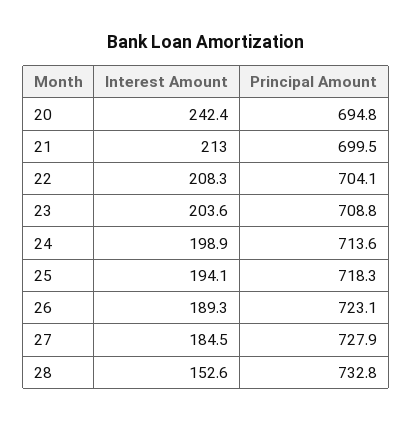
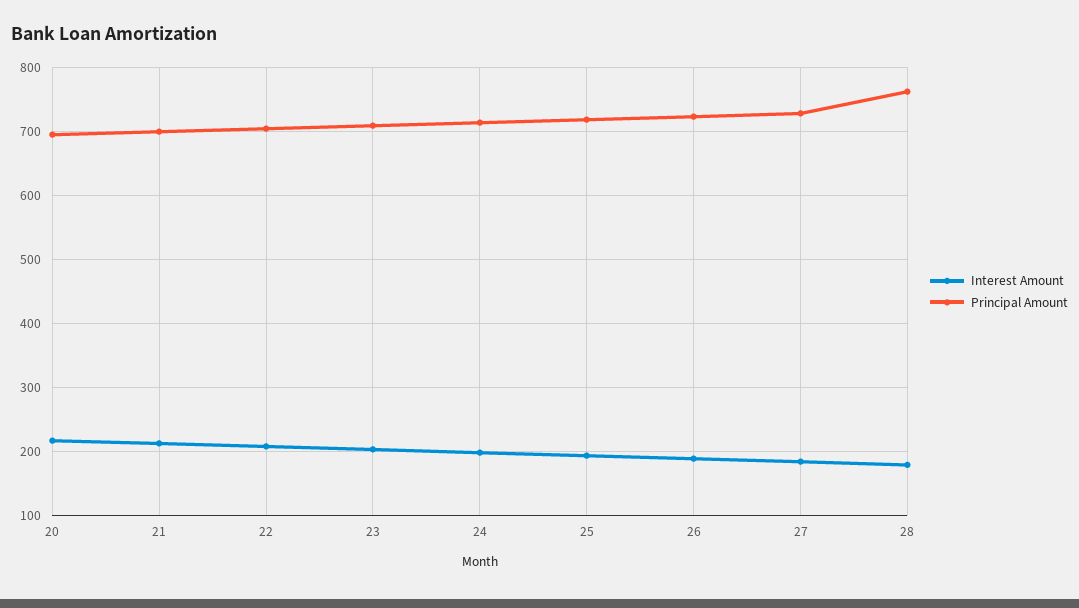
  {
    "Interest Amount": {
-     "20": 242.4,
+     "20": 220,
      "21": 213,
      "22": 208.3,
      "23": 203.6,
      "24": 198.9,
      "25": 194.1,
      "26": 189.3,
      "27": 184.5,
-     "28": 152.6
+     "28": 180
    },
    "Principal Amount": {
      "20": 694.8,
      "21": 699.5,
      "22": 704.1,
      "23": 708.8,
      "24": 713.6,
      "25": 718.3,
      "26": 723.1,
      "27": 727.9,
-     "28": 732.8
+     "28": 760
    }
  }

